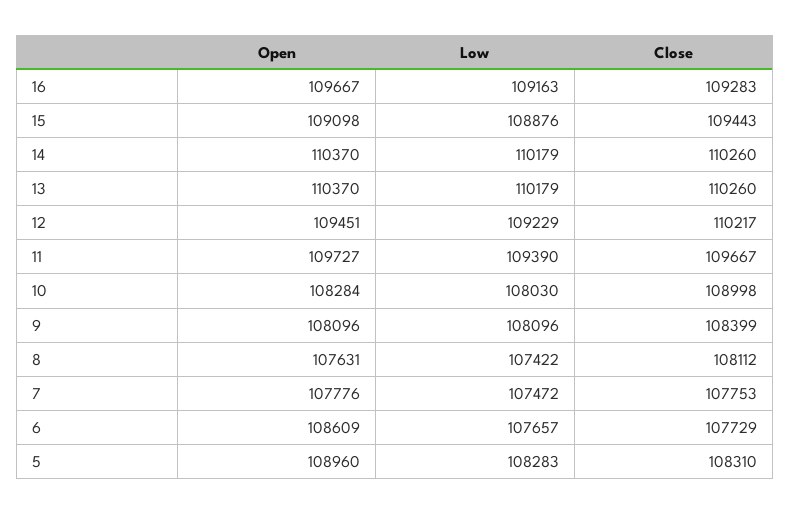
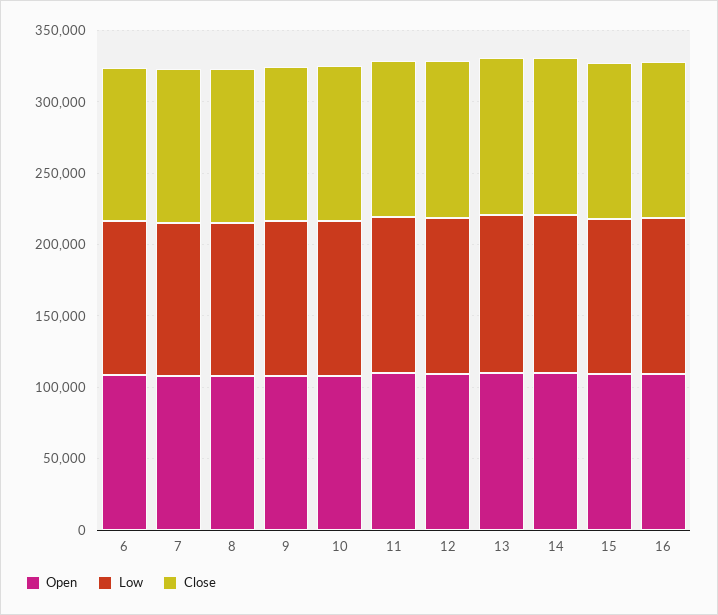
  {
    "Open": {
      "16": 109667,
      "15": 109098,
      "14": 110370,
      "13": 110370,
      "12": 109451,
      "11": 109727,
      "10": 108284,
      "9": 108096,
      "8": 107631,
      "7": 107776,
-     "6": 108609,
+     "6": 108609
-     "5": 108960
    },
    "Low": {
      "16": 109163,
      "15": 108876,
      "14": 110179,
      "13": 110179,
      "12": 109229,
      "11": 109390,
      "10": 108030,
      "9": 108096,
      "8": 107422,
      "7": 107472,
-     "6": 107657,
+     "6": 107657
-     "5": 108283
    },
    "Close": {
      "16": 109283,
      "15": 109443,
      "14": 110260,
      "13": 110260,
      "12": 110217,
      "11": 109667,
      "10": 108998,
      "9": 108399,
      "8": 108112,
      "7": 107753,
-     "6": 107729,
+     "6": 107729
-     "5": 108310
    }
  }

